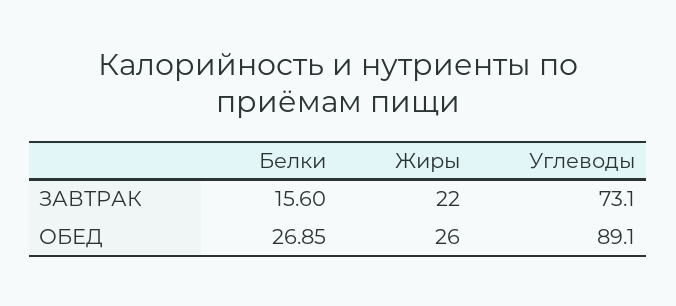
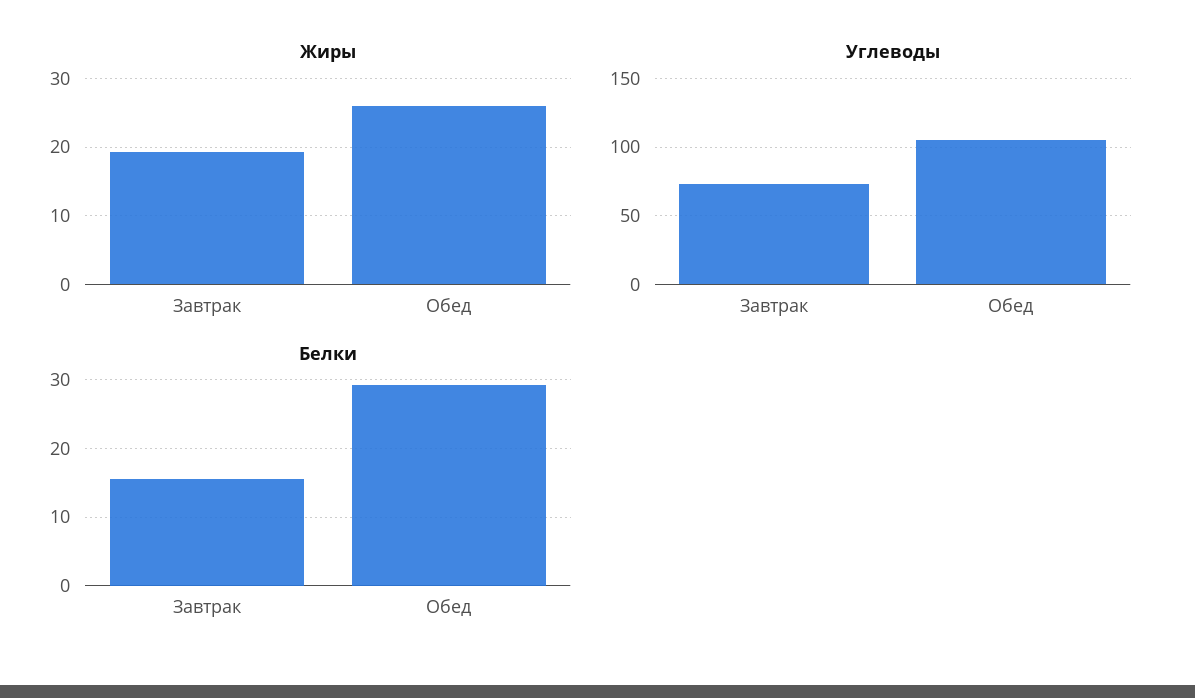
  {
    "Белки": {
      "ЗАВТРАК": 15.6,
-     "ОБЕД": 26.85
+     "ОБЕД": 29
    },
    "Жиры": {
-     "ЗАВТРАК": 22,
+     "ЗАВТРАК": 19,
      "ОБЕД": 26
    },
    "Углеводы": {
      "ЗАВТРАК": 73.1,
-     "ОБЕД": 89.1
+     "ОБЕД": 105
    }
  }

